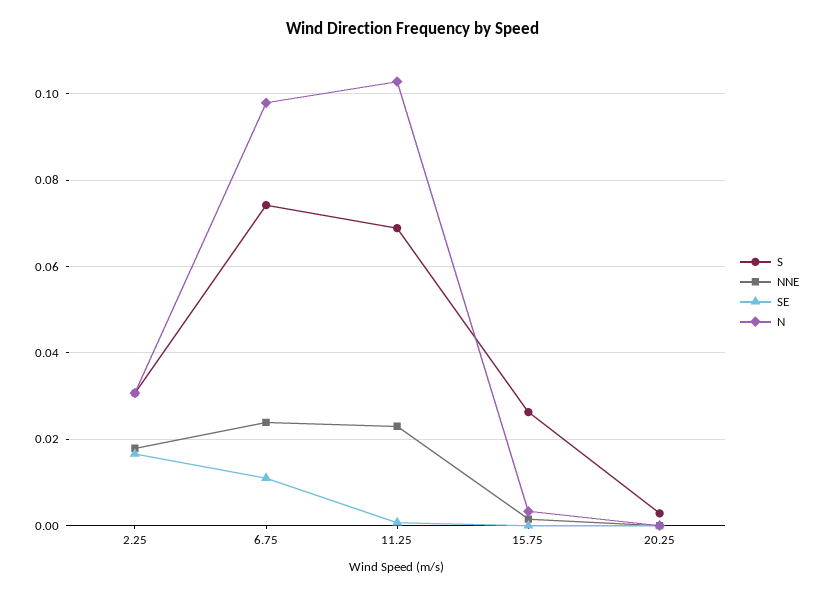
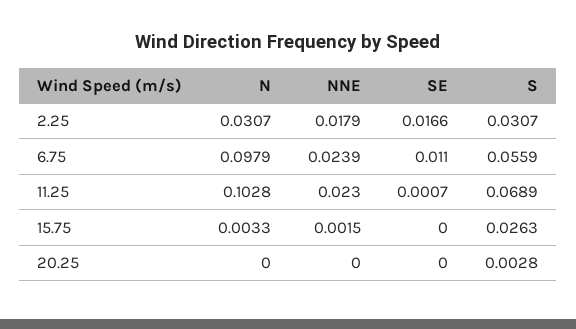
  {
    "S": {
      "2.25": 0.0307,
-     "6.75": 0.074,
+     "6.75": 0.0559,
      "11.25": 0.0689,
      "15.75": 0.0263,
      "20.25": 0.0028
    },
    "NNE": {
      "2.25": 0.0179,
      "6.75": 0.0239,
      "11.25": 0.023,
      "15.75": 0.0015,
      "20.25": 0
    },
    "SE": {
      "2.25": 0.0166,
      "6.75": 0.011,
      "11.25": 0.0007,
      "15.75": 0,
      "20.25": 0
    },
    "N": {
      "2.25": 0.0307,
      "6.75": 0.0979,
      "11.25": 0.1028,
      "15.75": 0.0033,
      "20.25": 0
    }
  }

